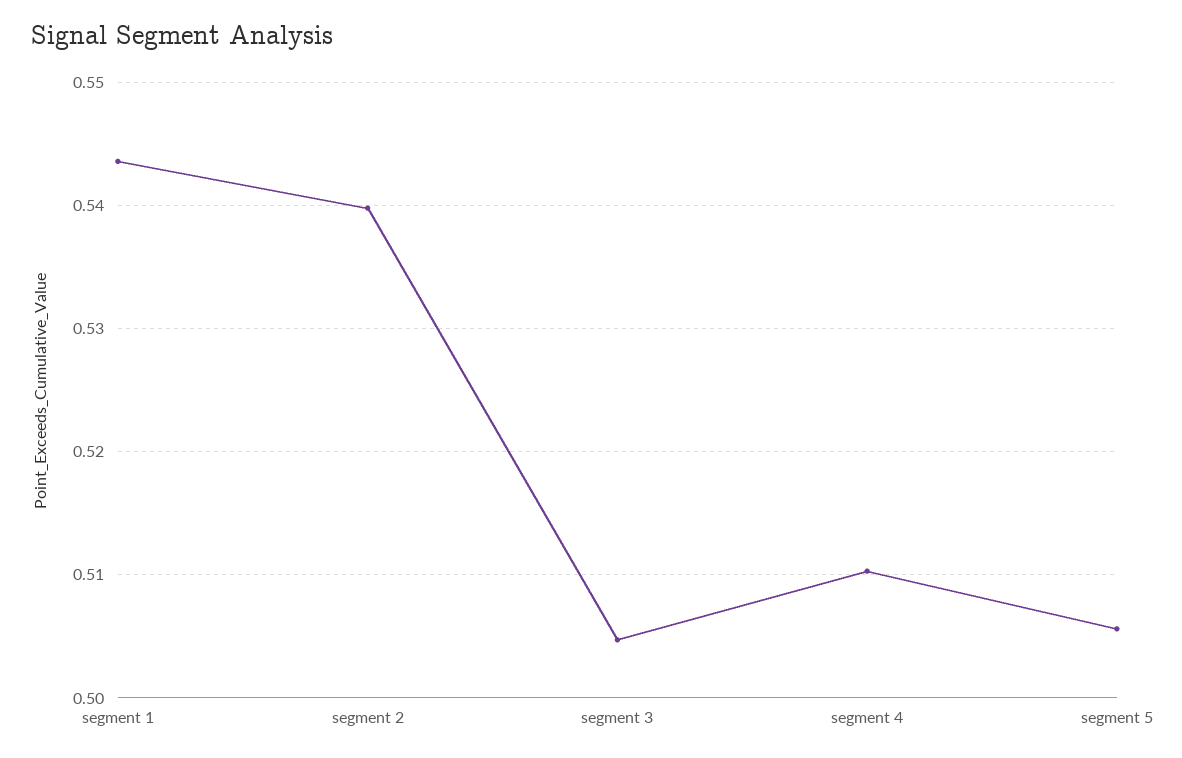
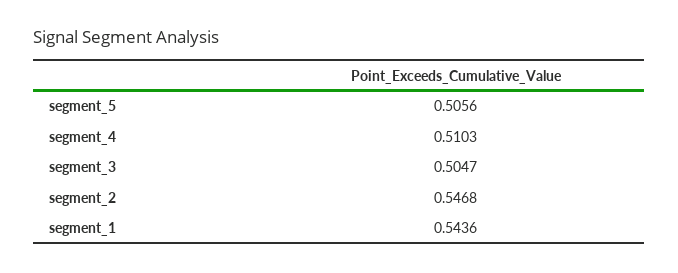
  {
    "segment 1": 0.5436,
-   "segment 2": 0.54,
+   "segment 2": 0.5468,
    "segment 3": 0.5047,
    "segment 4": 0.5103,
    "segment 5": 0.5056
  }

